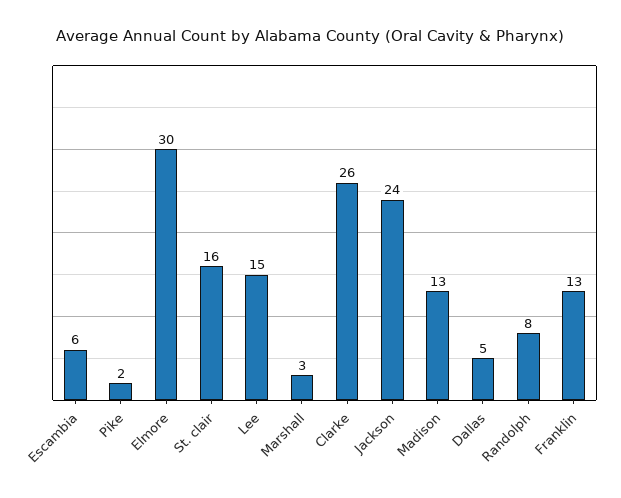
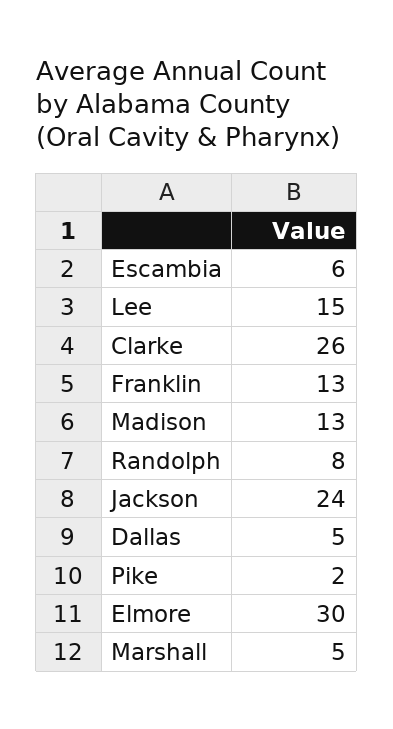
  {
    "Escambia": 6,
    "Pike": 2,
    "Elmore": 30,
-   "St. clair": 16,
    "Lee": 15,
-   "Marshall": 3,
+   "Marshall": 5,
    "Clarke": 26,
    "Jackson": 24,
    "Madison": 13,
    "Dallas": 5,
    "Randolph": 8,
    "Franklin": 13
  }

